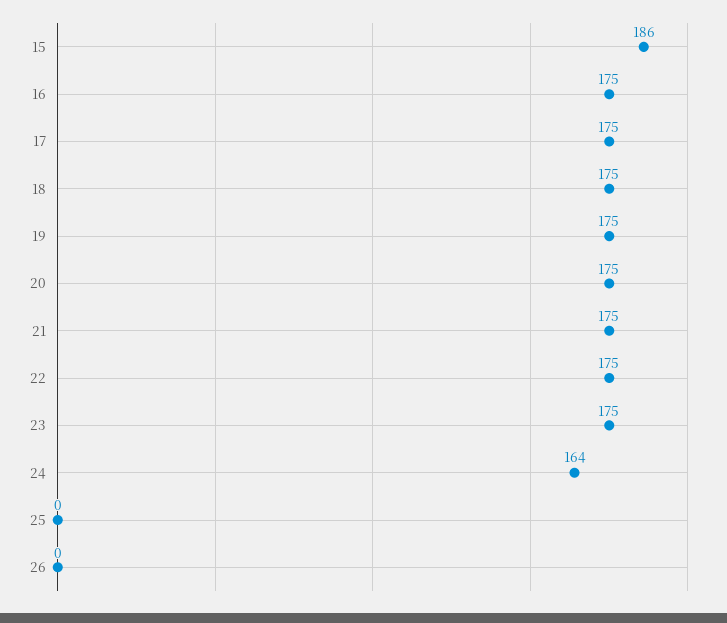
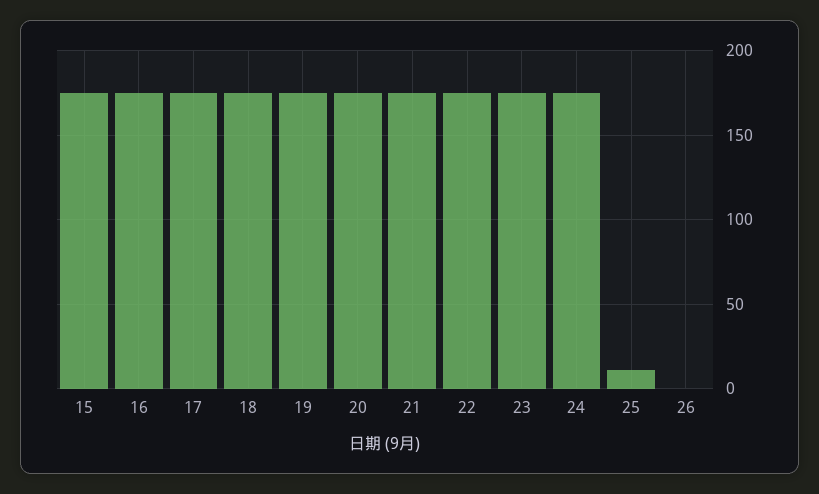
  {
-   "15": 186,
+   "15": 175,
    "16": 175,
    "17": 175,
    "18": 175,
    "19": 175,
    "20": 175,
    "21": 175,
    "22": 175,
    "23": 175,
-   "24": 164,
+   "24": 175,
-   "25": 0,
+   "25": 10,
    "26": 0
  }

